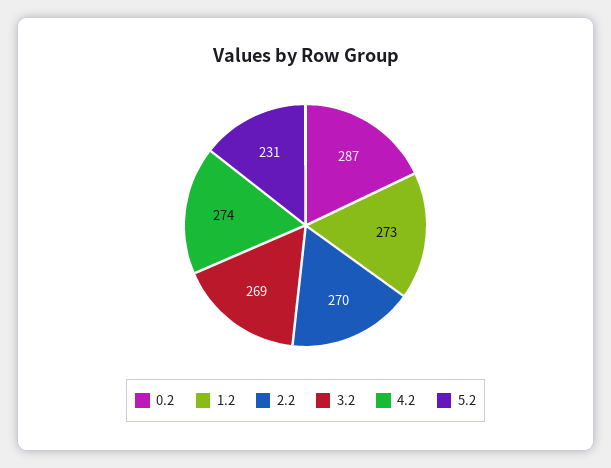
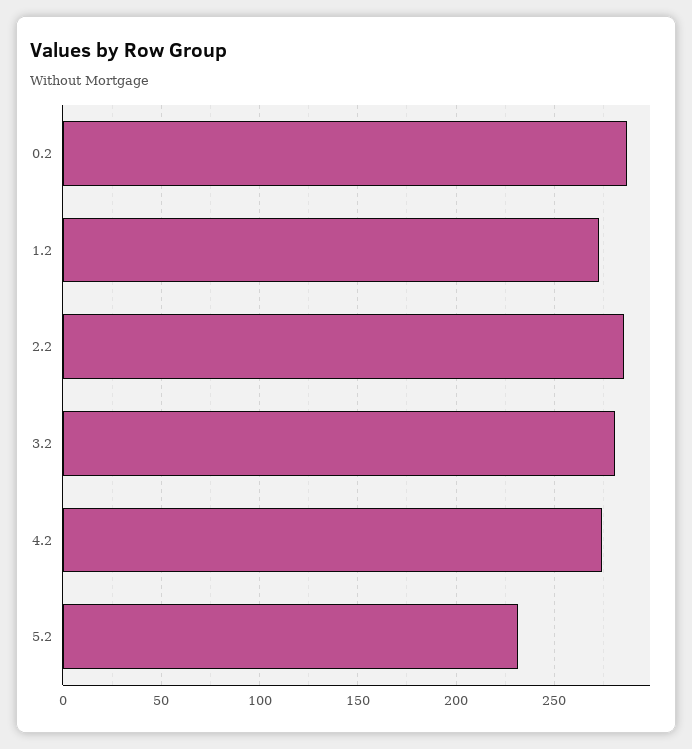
  {
    "0.2": 287,
    "1.2": 273,
-   "2.2": 270,
+   "2.2": 285,
-   "3.2": 269,
+   "3.2": 280,
    "4.2": 274,
    "5.2": 231
  }

